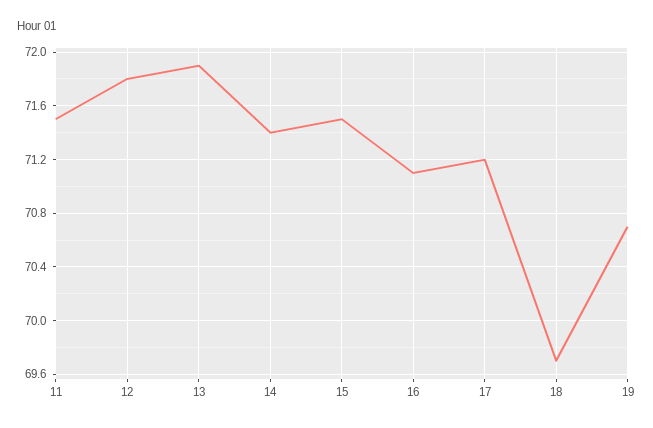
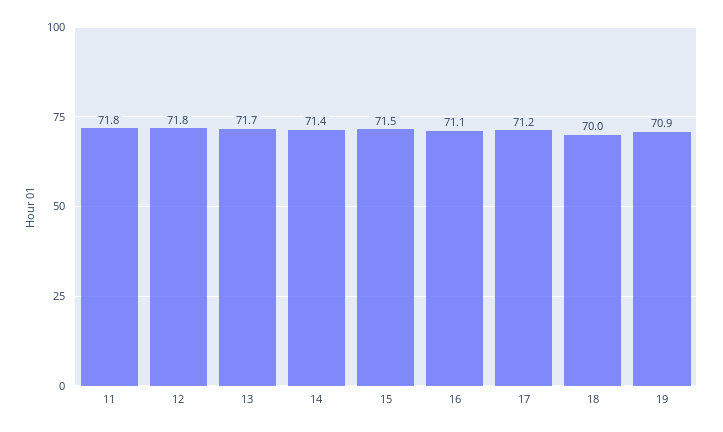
  {
-   "11": 71.5,
+   "11": 71.8,
    "12": 71.8,
-   "13": 71.9,
+   "13": 71.7,
    "14": 71.4,
    "15": 71.5,
    "16": 71.1,
    "17": 71.2,
-   "18": 69.7,
+   "18": 70,
-   "19": 70.7
+   "19": 70.9
  }

